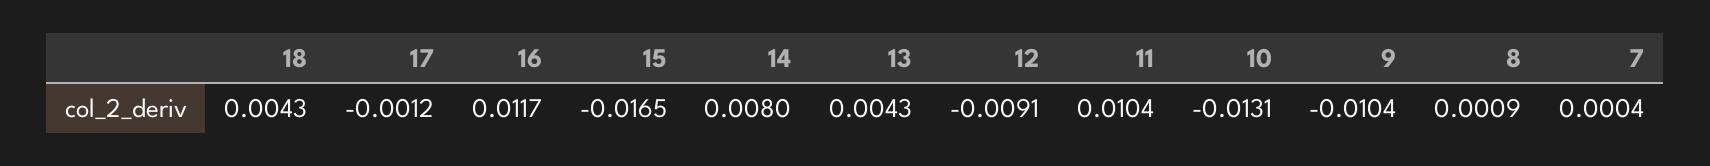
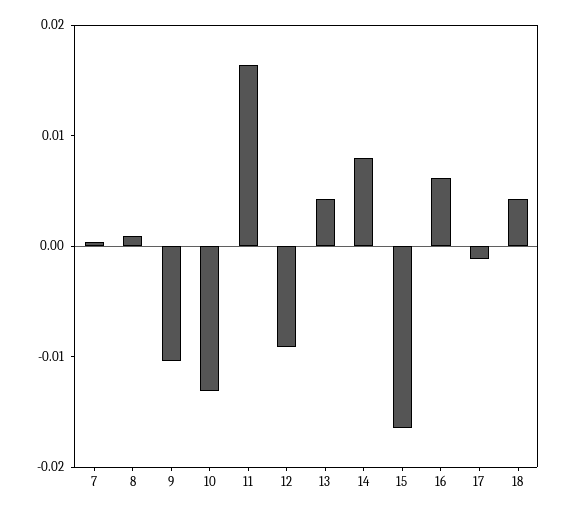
  {
    "18": 0.0043,
    "17": -0.0012,
-   "16": 0.0117,
+   "16": 0.006,
    "15": -0.0165,
    "14": 0.008,
    "13": 0.0043,
    "12": -0.0091,
-   "11": 0.0104,
+   "11": 0.016,
    "10": -0.0131,
    "9": -0.0104,
    "8": 0.0009,
    "7": 0.0004
  }

